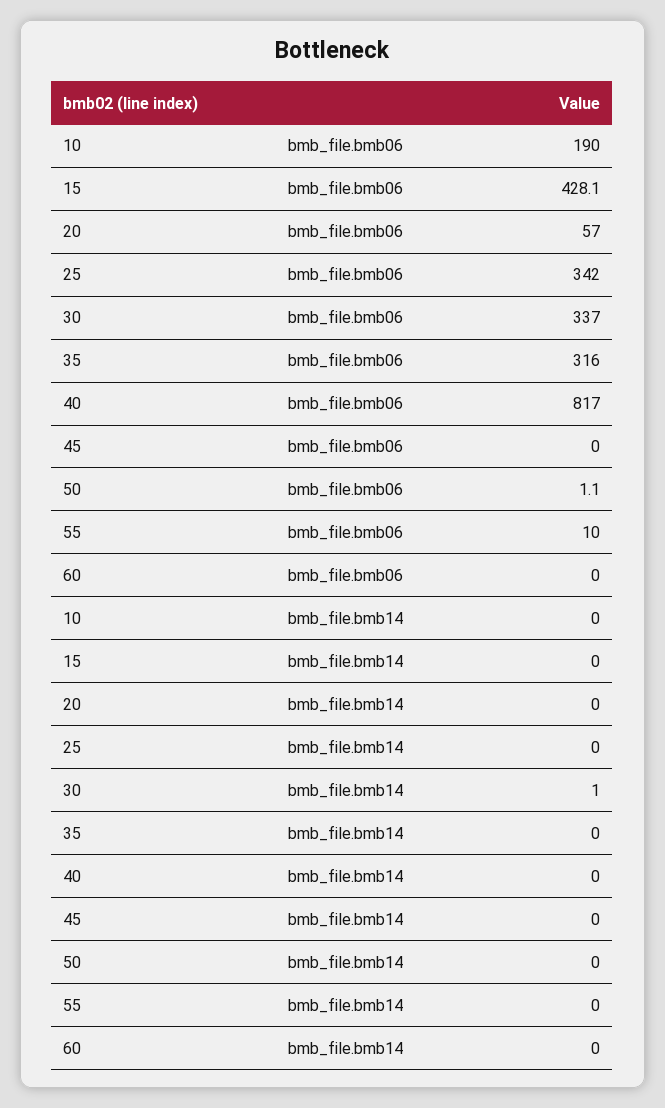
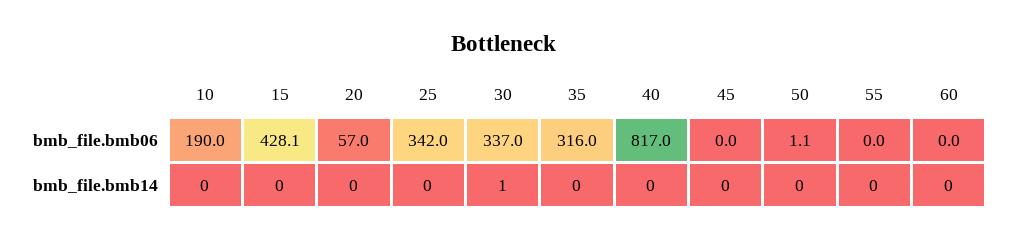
  {
    "10": {
      "bmb_file.bmb06": 190,
      "bmb_file.bmb14": 0
    },
    "15": {
      "bmb_file.bmb06": 428.1,
      "bmb_file.bmb14": 0
    },
    "20": {
      "bmb_file.bmb06": 57,
      "bmb_file.bmb14": 0
    },
    "25": {
      "bmb_file.bmb06": 342,
      "bmb_file.bmb14": 0
    },
    "30": {
      "bmb_file.bmb06": 337,
      "bmb_file.bmb14": 1
    },
    "35": {
      "bmb_file.bmb06": 316,
      "bmb_file.bmb14": 0
    },
    "40": {
      "bmb_file.bmb06": 817,
      "bmb_file.bmb14": 0
    },
    "45": {
      "bmb_file.bmb06": 0,
      "bmb_file.bmb14": 0
    },
    "50": {
      "bmb_file.bmb06": 1.1,
      "bmb_file.bmb14": 0
    },
    "55": {
-     "bmb_file.bmb06": 10,
+     "bmb_file.bmb06": 0,
      "bmb_file.bmb14": 0
    },
    "60": {
      "bmb_file.bmb06": 0,
      "bmb_file.bmb14": 0
    }
  }

